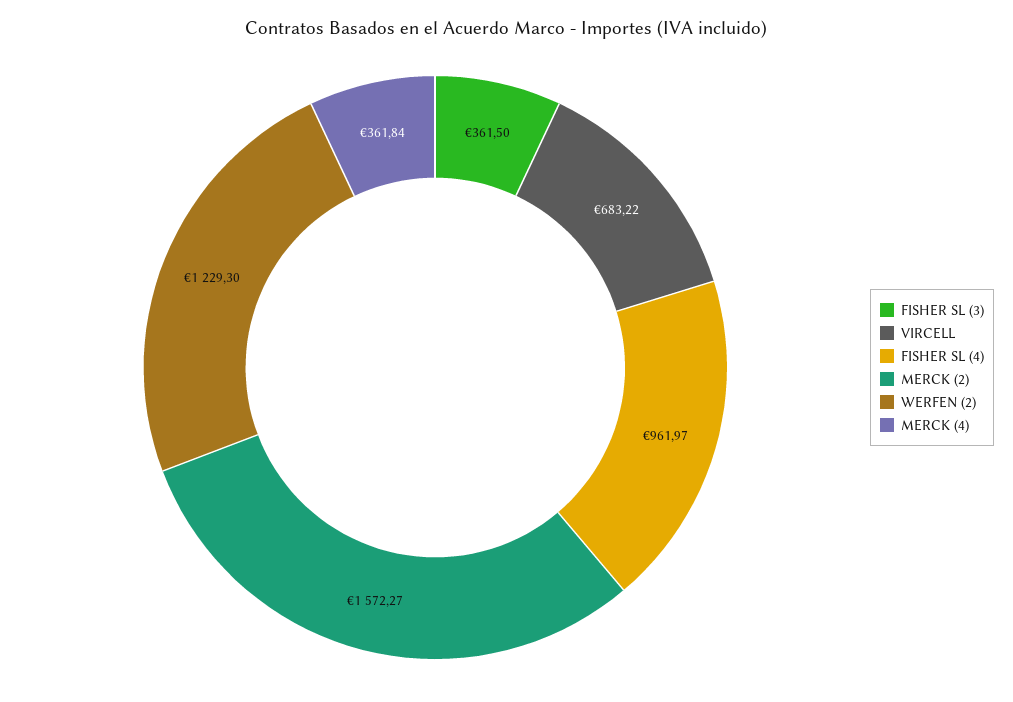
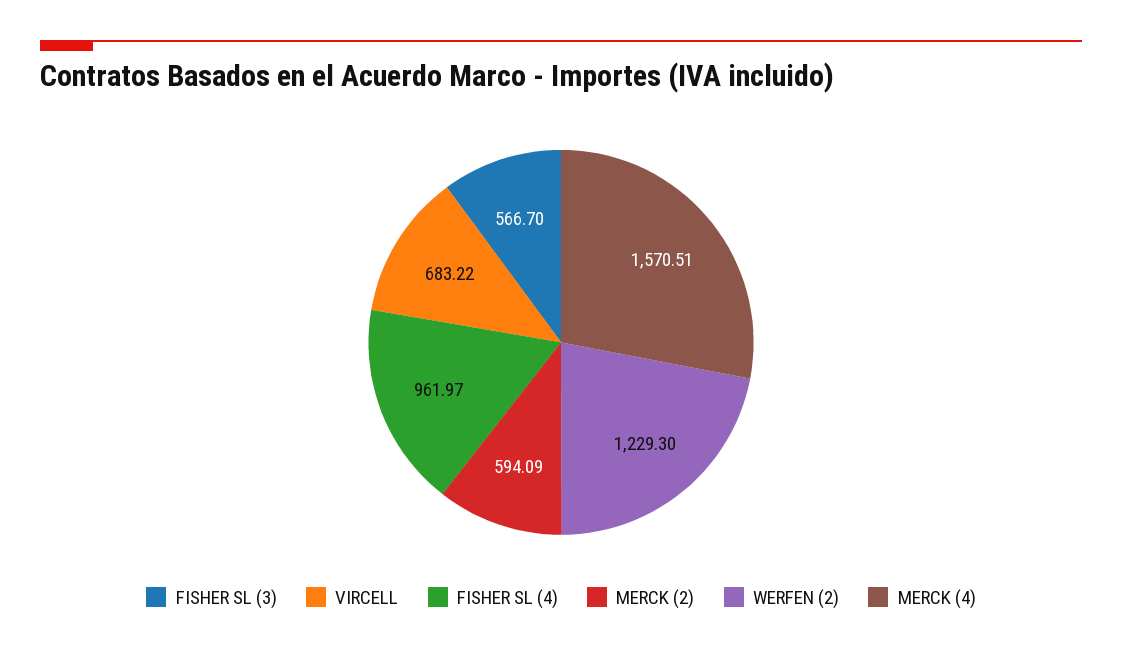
  {
-   "FISHER SL (3)": 361.5,
+   "FISHER SL (3)": 566.7,
    "VIRCELL": 683.22,
    "FISHER SL (4)": 961.97,
-   "MERCK (2)": 1572.27,
+   "MERCK (2)": 594.09,
    "WERFEN (2)": 1229.3,
-   "MERCK (4)": 361.84
+   "MERCK (4)": 1570.51
  }

